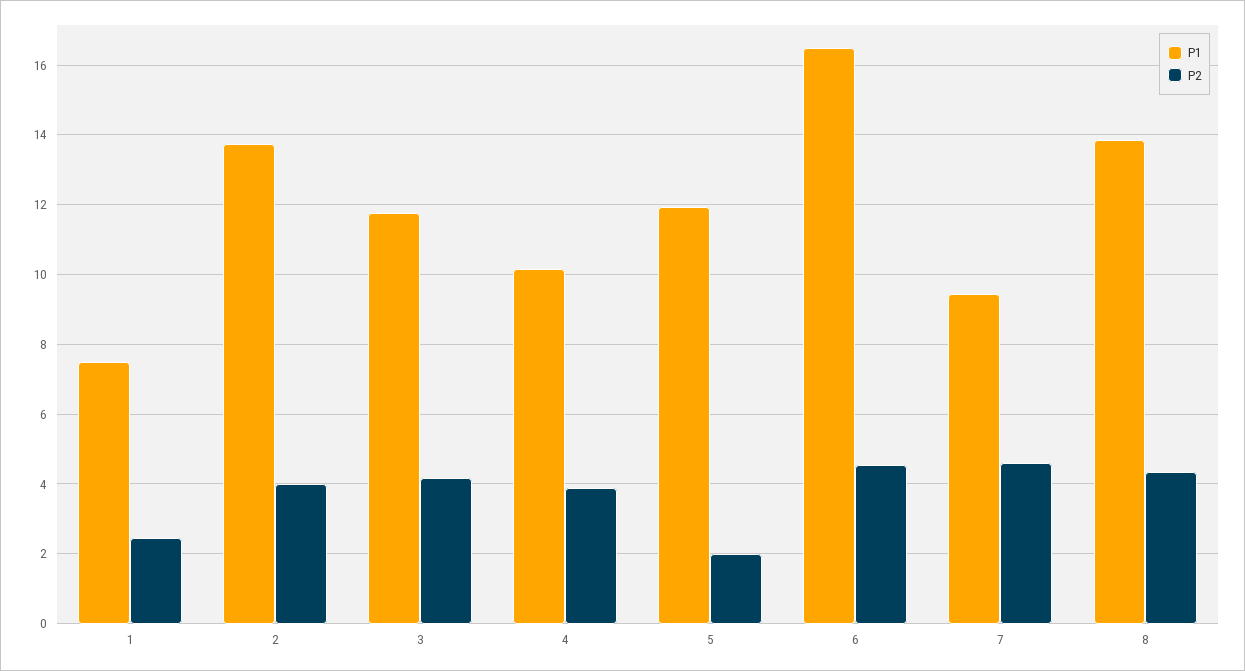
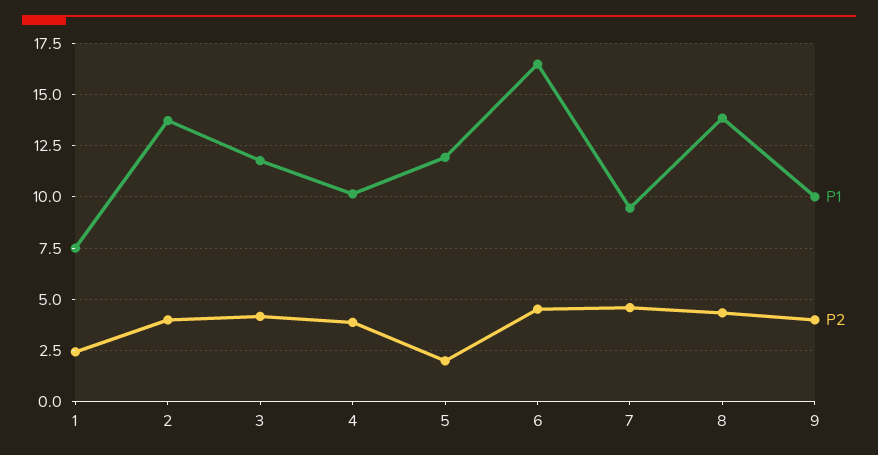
  {
    "P1": {
      "1": 7.6,
      "2": 13.8,
      "3": 11.8,
      "4": 10.2,
      "5": 12,
      "6": 16.4,
      "7": 9.4,
-     "8": 13.8
+     "8": 13.8,
+     "9": 10
    },
    "P2": {
      "1": 2.4,
      "2": 4,
      "3": 4.2,
      "4": 3.8,
      "5": 2,
      "6": 4.6,
      "7": 4.6,
-     "8": 4.4
+     "8": 4.4,
+     "9": 4
    }
  }

